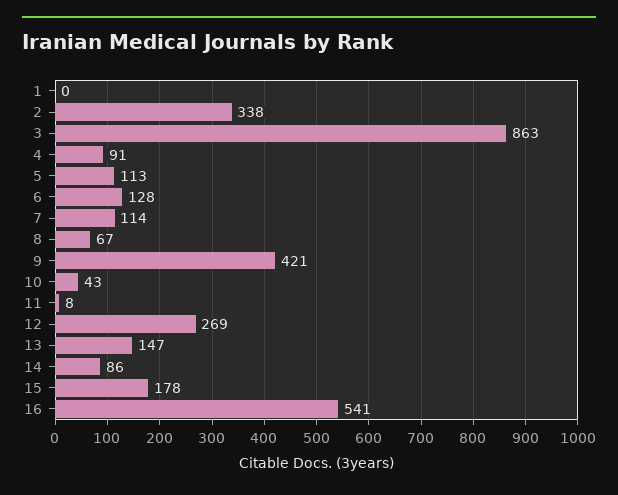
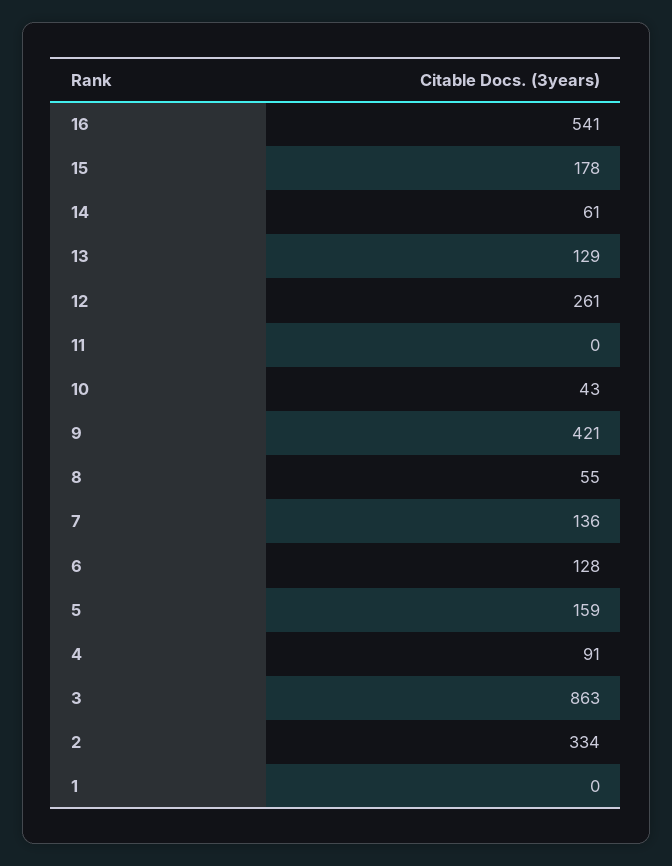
  {
    "1": 0,
-   "2": 338,
+   "2": 334,
    "3": 863,
    "4": 91,
-   "5": 113,
+   "5": 159,
    "6": 128,
-   "7": 114,
+   "7": 136,
-   "8": 67,
+   "8": 55,
    "9": 421,
    "10": 43,
-   "11": 8,
+   "11": 0,
-   "12": 269,
+   "12": 261,
-   "13": 147,
+   "13": 129,
-   "14": 86,
+   "14": 61,
    "15": 178,
    "16": 541
  }

